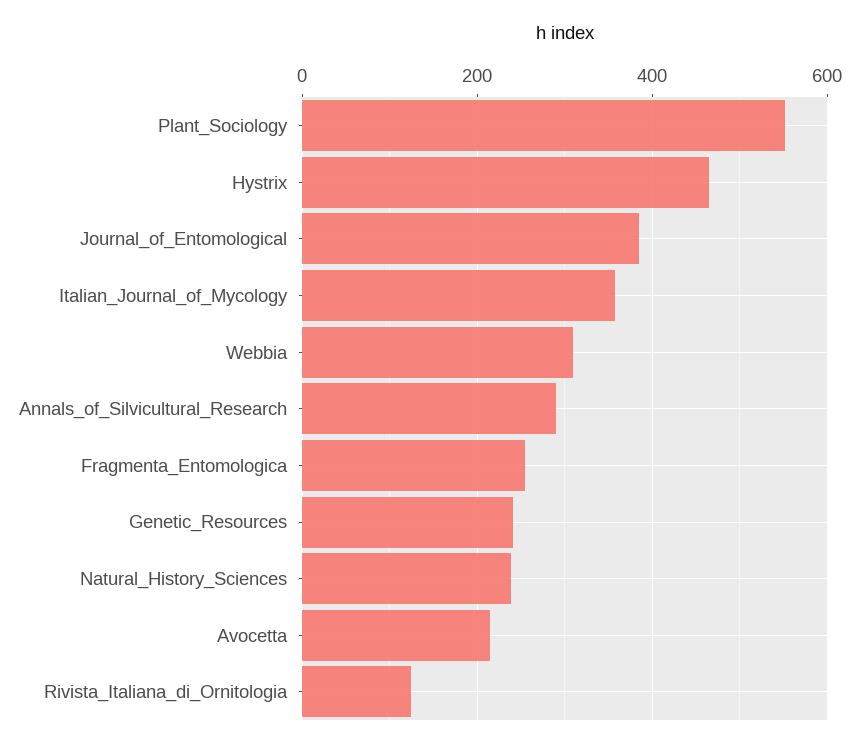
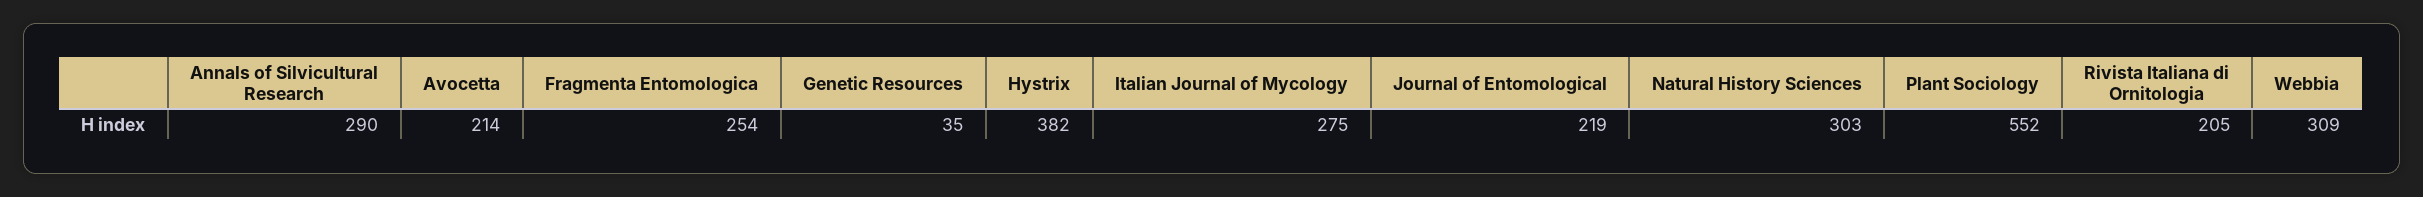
  {
    "Plant_Sociology": 552,
-   "Hystrix": 460,
+   "Hystrix": 382,
-   "Journal_of_Entomological": 380,
+   "Journal_of_Entomological": 219,
-   "Italian_Journal_of_Mycology": 360,
+   "Italian_Journal_of_Mycology": 275,
    "Webbia": 309,
    "Annals_of_Silvicultural_Research": 290,
    "Fragmenta_Entomologica": 254,
-   "Genetic_Resources": 240,
+   "Genetic_Resources": 35,
-   "Natural_History_Sciences": 240,
+   "Natural_History_Sciences": 303,
    "Avocetta": 214,
-   "Rivista_Italiana_di_Ornitologia": 120
+   "Rivista_Italiana_di_Ornitologia": 205
  }

